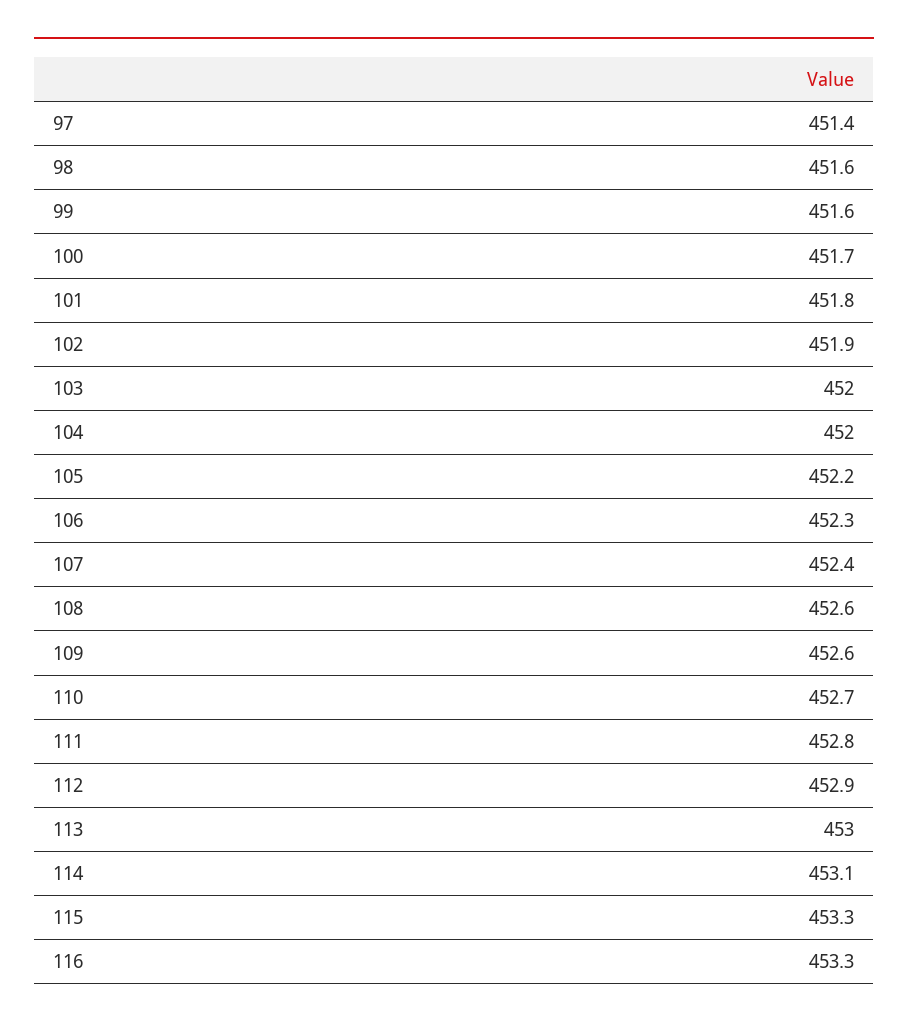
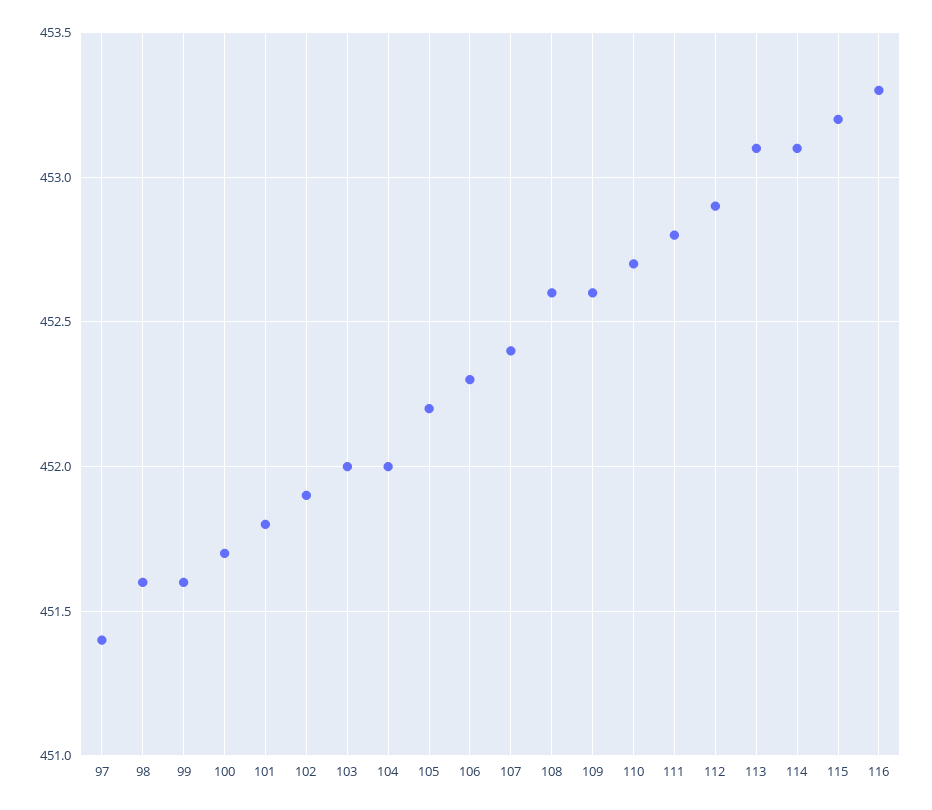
  {
    "97": 451.4,
    "98": 451.6,
    "99": 451.6,
    "100": 451.7,
    "101": 451.8,
    "102": 451.9,
    "103": 452,
    "104": 452,
    "105": 452.2,
    "106": 452.3,
    "107": 452.4,
    "108": 452.6,
    "109": 452.6,
    "110": 452.7,
    "111": 452.8,
    "112": 452.9,
-   "113": 453,
+   "113": 453.1,
    "114": 453.1,
-   "115": 453.3,
+   "115": 453.2,
    "116": 453.3
  }

